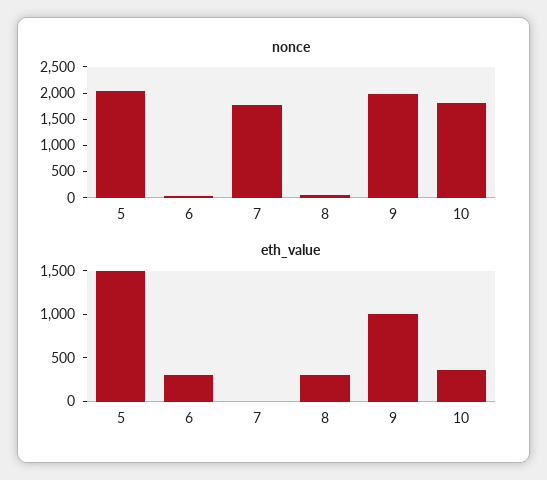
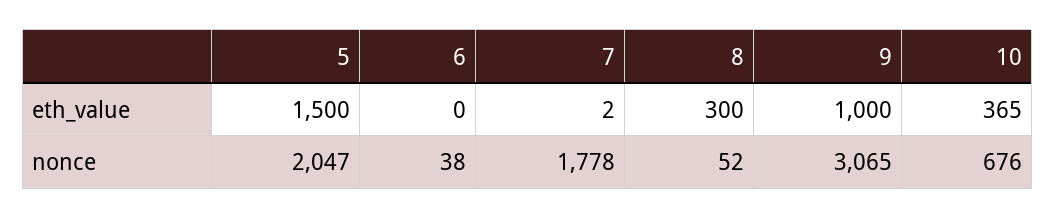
  {
    "nonce": {
      "5": 2047,
      "6": 38,
      "7": 1778,
      "8": 52,
-     "9": 2000,
+     "9": 3065,
-     "10": 1750
+     "10": 676
    },
    "eth_value": {
      "5": 1500,
-     "6": 300,
+     "6": 0,
      "7": 2,
      "8": 300,
      "9": 1000,
      "10": 365
    }
  }

